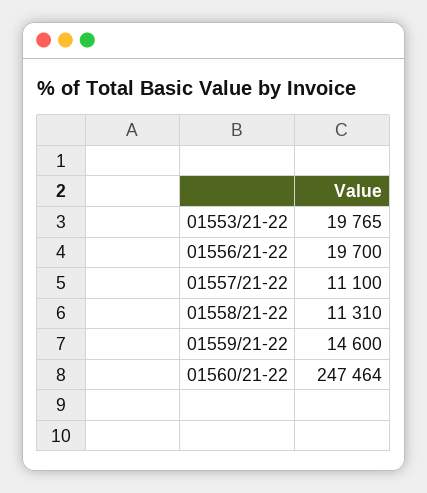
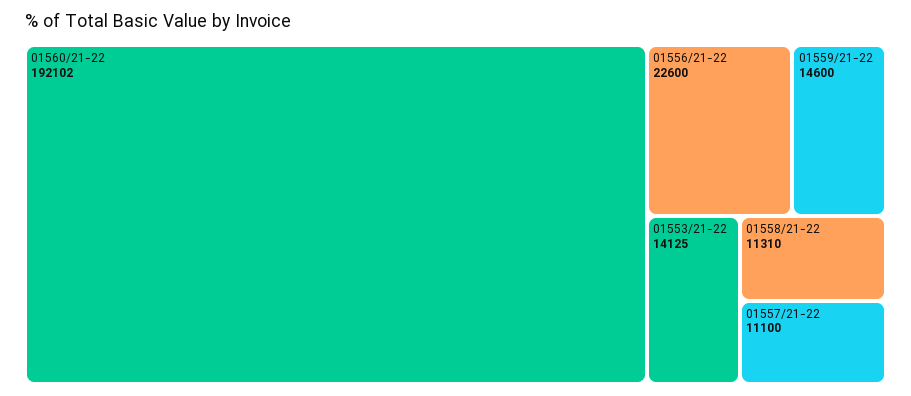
  {
-   "01553/21-22": 19765,
+   "01553/21-22": 14125,
-   "01556/21-22": 19700,
+   "01556/21-22": 22600,
    "01557/21-22": 11100,
    "01558/21-22": 11310,
    "01559/21-22": 14600,
-   "01560/21-22": 247464
+   "01560/21-22": 192102
  }

